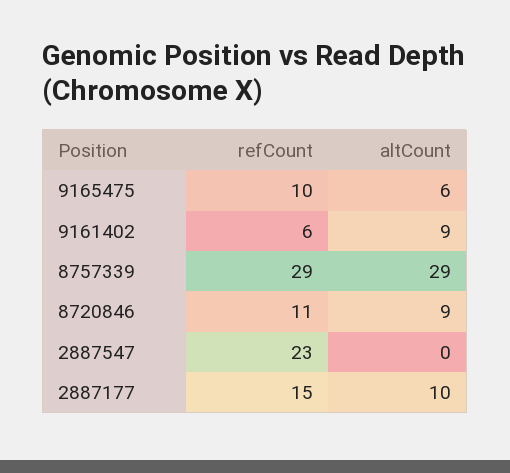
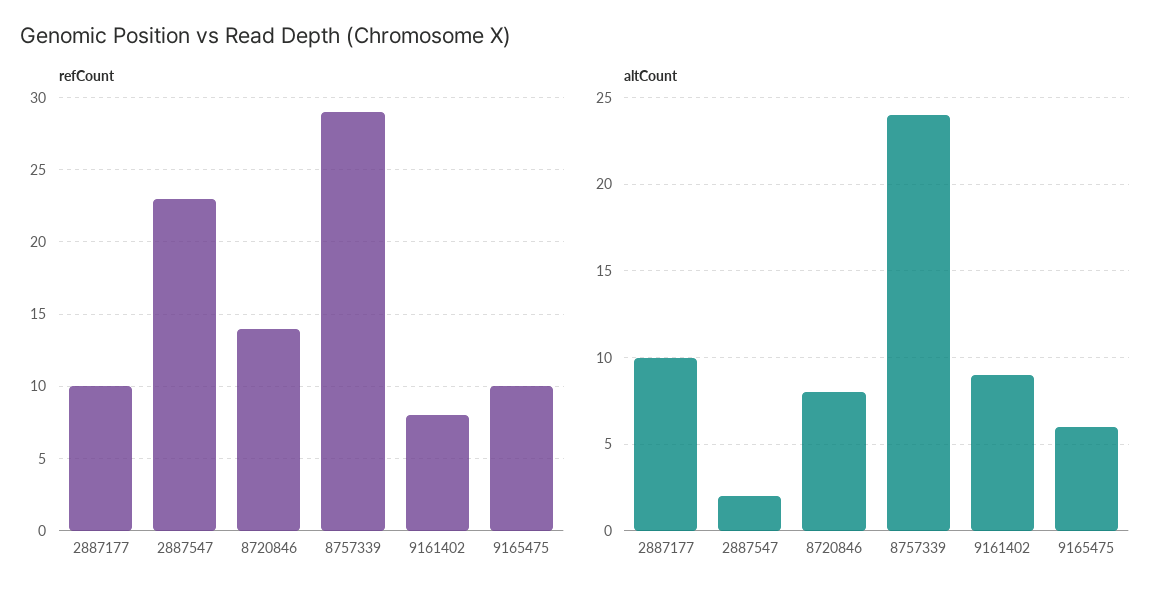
  {
    "refCount": {
      "9165475": 10,
-     "9161402": 6,
+     "9161402": 8,
      "8757339": 29,
-     "8720846": 11,
+     "8720846": 14,
      "2887547": 23,
-     "2887177": 15
+     "2887177": 10
    },
    "altCount": {
      "9165475": 6,
      "9161402": 9,
-     "8757339": 29,
+     "8757339": 24,
-     "8720846": 9,
+     "8720846": 8,
-     "2887547": 0,
+     "2887547": 2,
      "2887177": 10
    }
  }

